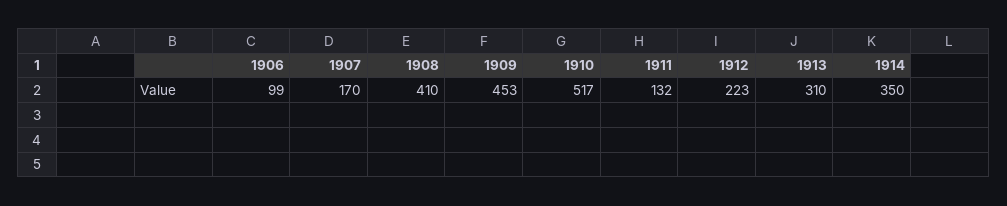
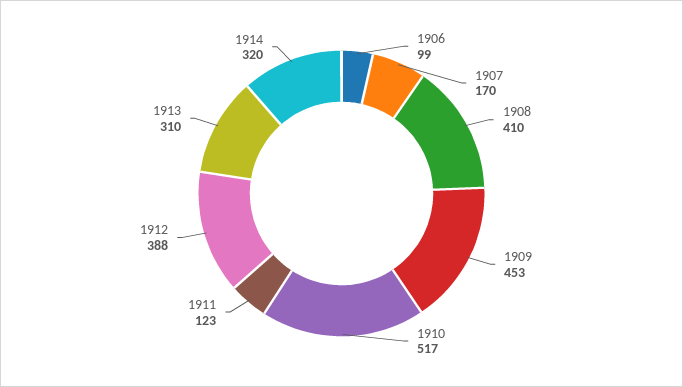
  {
    "1906": 99,
    "1907": 170,
    "1908": 410,
    "1909": 453,
    "1910": 517,
-   "1911": 132,
+   "1911": 123,
-   "1912": 223,
+   "1912": 388,
    "1913": 310,
-   "1914": 350
+   "1914": 320
  }

